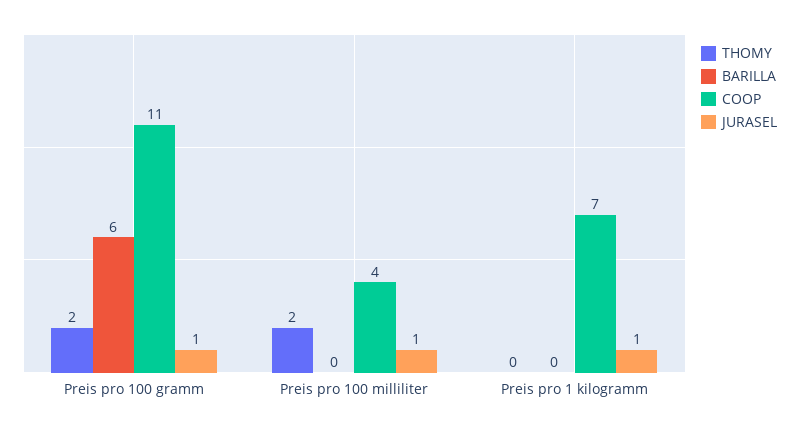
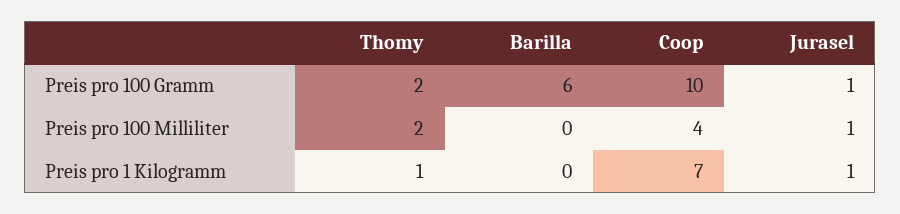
  {
    "THOMY": {
      "Preis pro 100 gramm": 2,
      "Preis pro 100 milliliter": 2,
-     "Preis pro 1 kilogramm": 0
+     "Preis pro 1 kilogramm": 1
    },
    "BARILLA": {
      "Preis pro 100 gramm": 6,
      "Preis pro 100 milliliter": 0,
      "Preis pro 1 kilogramm": 0
    },
    "COOP": {
-     "Preis pro 100 gramm": 11,
+     "Preis pro 100 gramm": 10,
      "Preis pro 100 milliliter": 4,
      "Preis pro 1 kilogramm": 7
    },
    "JURASEL": {
      "Preis pro 100 gramm": 1,
      "Preis pro 100 milliliter": 1,
      "Preis pro 1 kilogramm": 1
    }
  }

